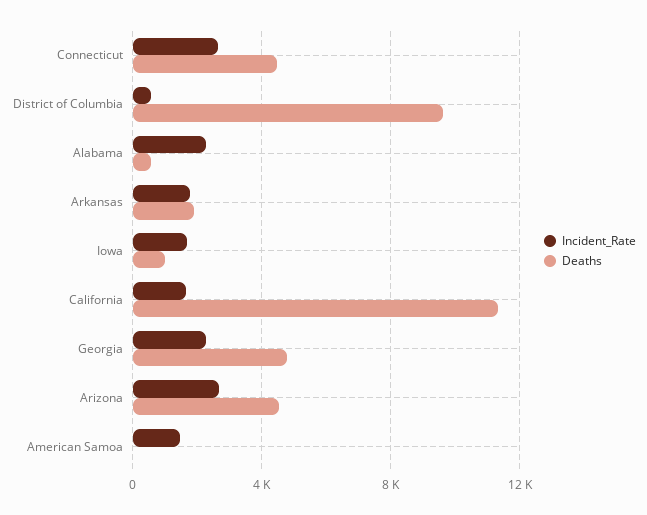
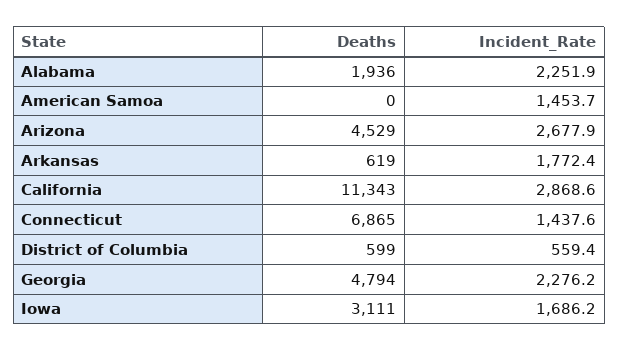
  {
    "Incident_Rate": {
-     "Connecticut": 2500,
+     "Connecticut": 1437.6,
      "District of Columbia": 559.4,
      "Alabama": 2251.9,
      "Arkansas": 1772.4,
      "Iowa": 1686.2,
-     "California": 1500,
+     "California": 2868.6,
      "Georgia": 2276.2,
      "Arizona": 2677.9,
      "American Samoa": 1453.7
    },
    "Deaths": {
-     "Connecticut": 4500,
+     "Connecticut": 6865,
-     "District of Columbia": 9500,
+     "District of Columbia": 599,
-     "Alabama": 500,
+     "Alabama": 1936,
-     "Arkansas": 2000,
+     "Arkansas": 619,
-     "Iowa": 1000,
+     "Iowa": 3111,
      "California": 11343,
      "Georgia": 4794,
      "Arizona": 4529,
      "American Samoa": 0
    }
  }

